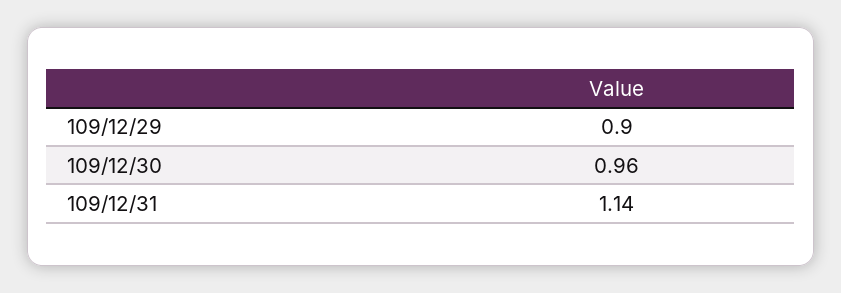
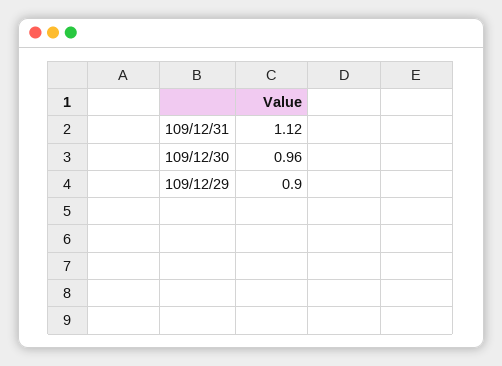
  {
    "109/12/29": 0.9,
    "109/12/30": 0.96,
-   "109/12/31": 1.14
+   "109/12/31": 1.12
  }

